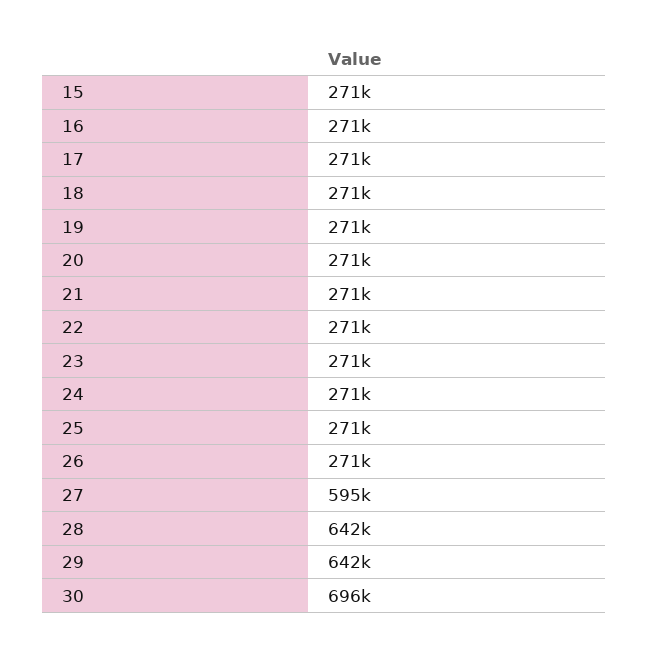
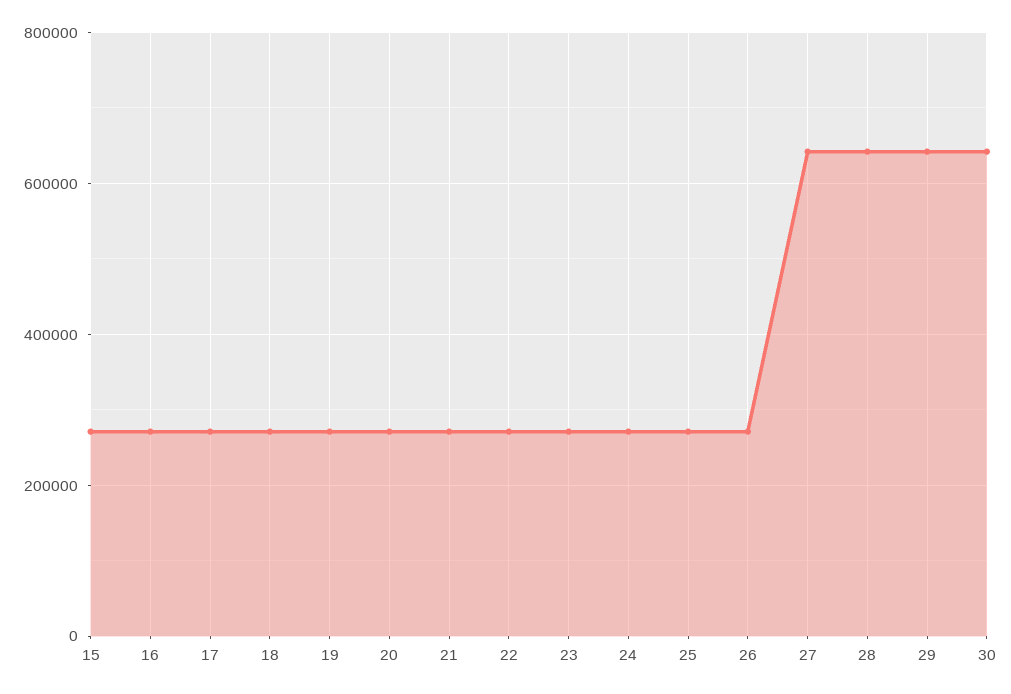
  {
    "15": 271000,
    "16": 271000,
    "17": 271000,
    "18": 271000,
    "19": 271000,
    "20": 271000,
    "21": 271000,
    "22": 271000,
    "23": 271000,
    "24": 271000,
    "25": 271000,
    "26": 271000,
-   "27": 595000,
+   "27": 640000,
    "28": 642000,
    "29": 642000,
-   "30": 696000
+   "30": 640000
  }

